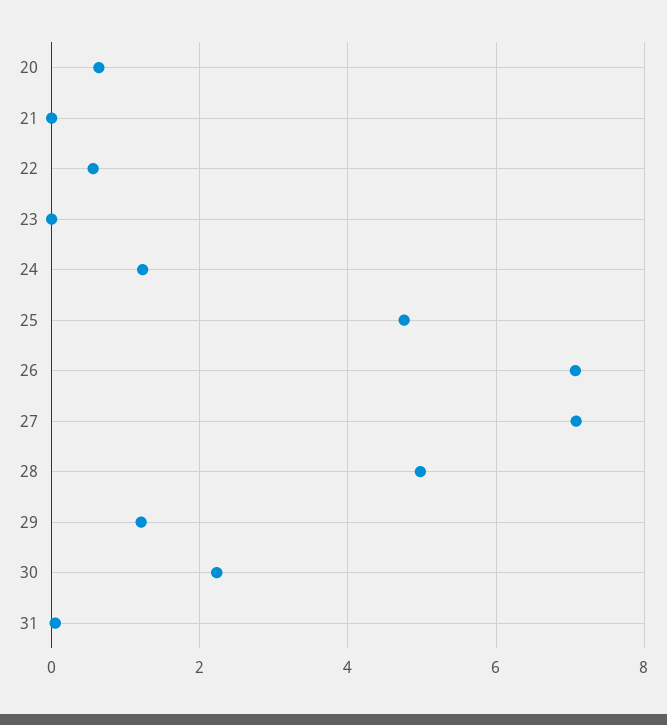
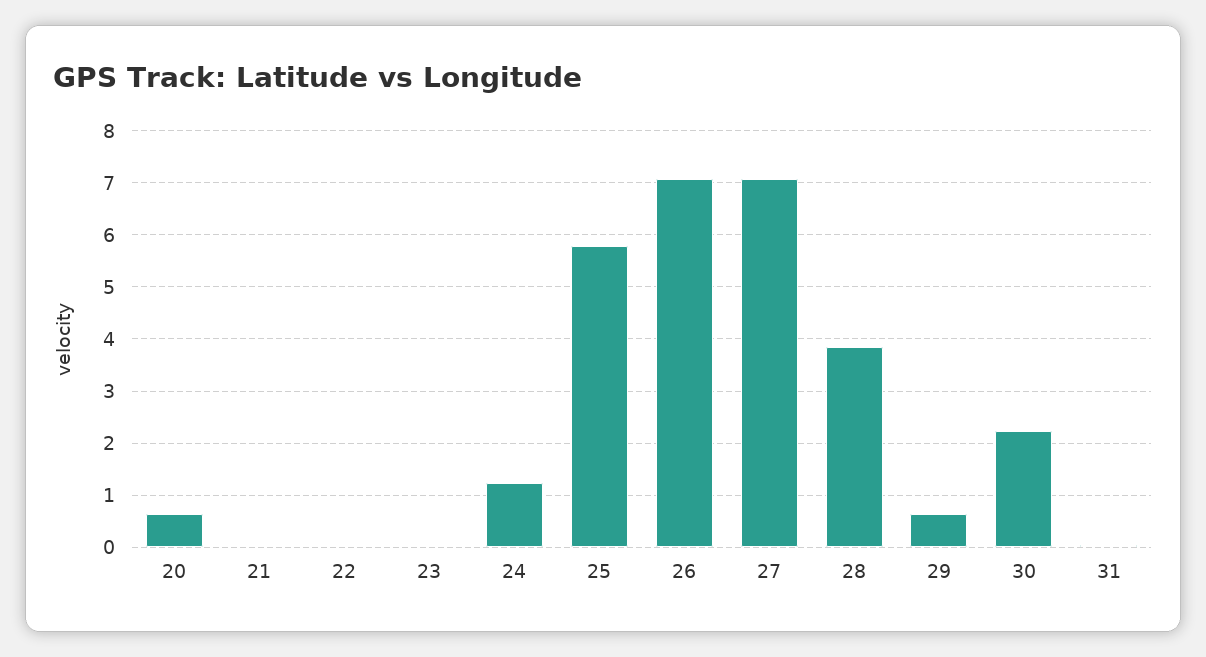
  {
    "20": 0.6,
    "21": 0,
-   "22": 0.6,
+   "22": 0,
    "23": 0,
    "24": 1.2,
-   "25": 4.8,
+   "25": 5.8,
    "26": 7,
    "27": 7,
-   "28": 5,
+   "28": 3.8,
-   "29": 1.2,
+   "29": 0.6,
    "30": 2.2,
    "31": 0
  }

